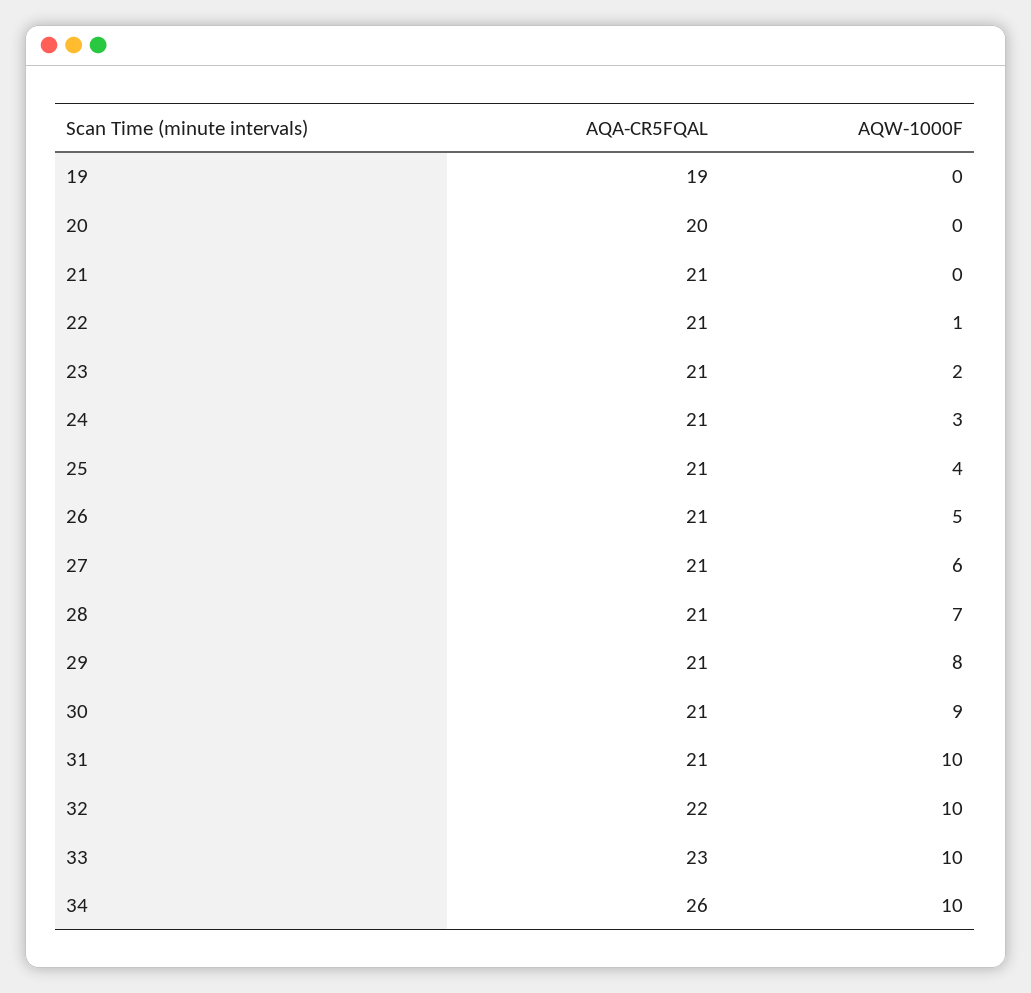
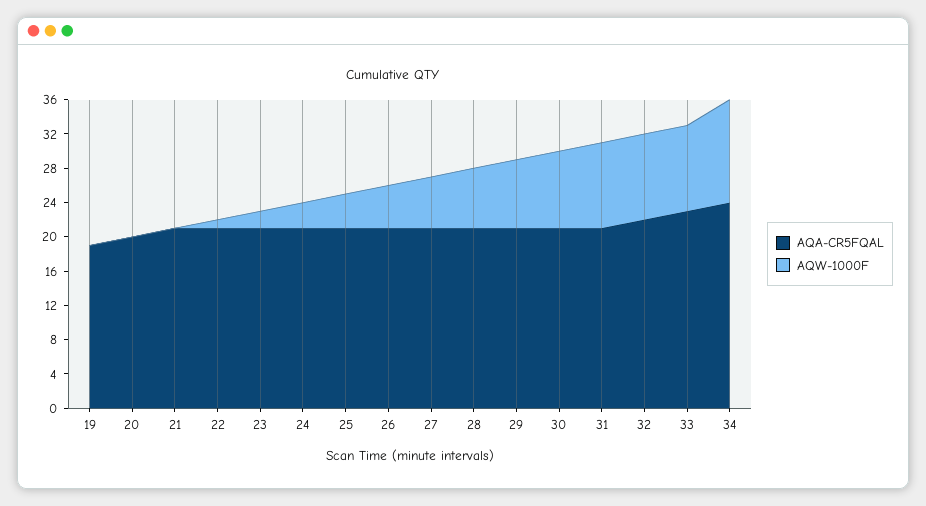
  {
    "AQA-CR5FQAL": {
      "19": 19,
      "20": 20,
      "21": 21,
      "22": 21,
      "23": 21,
      "24": 21,
      "25": 21,
      "26": 21,
      "27": 21,
      "28": 21,
      "29": 21,
      "30": 21,
      "31": 21,
      "32": 22,
      "33": 23,
-     "34": 26
+     "34": 24
    },
    "AQW-1000F": {
      "19": 0,
      "20": 0,
      "21": 0,
      "22": 1,
      "23": 2,
      "24": 3,
      "25": 4,
      "26": 5,
      "27": 6,
      "28": 7,
      "29": 8,
      "30": 9,
      "31": 10,
      "32": 10,
      "33": 10,
-     "34": 10
+     "34": 12
    }
  }

